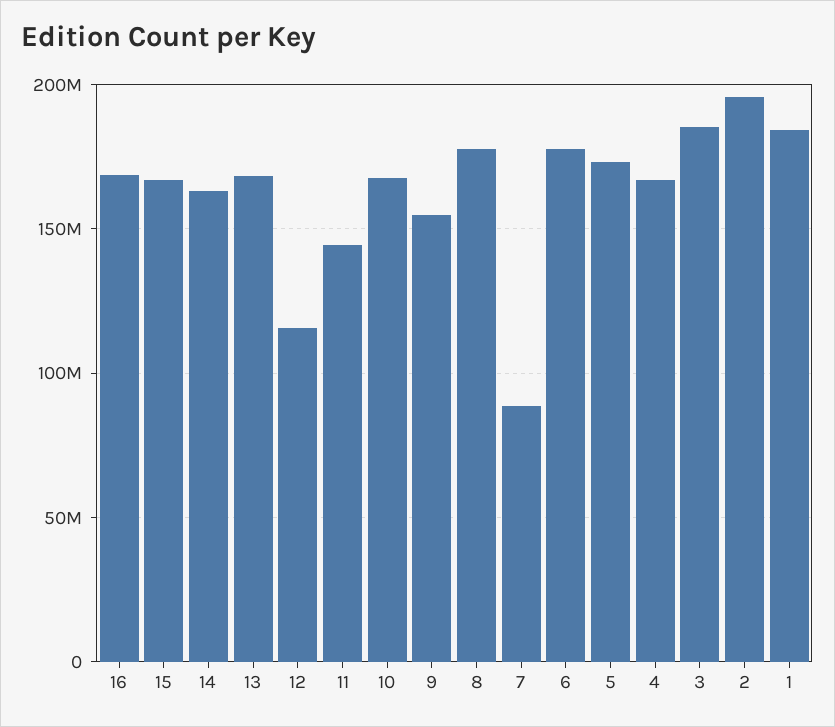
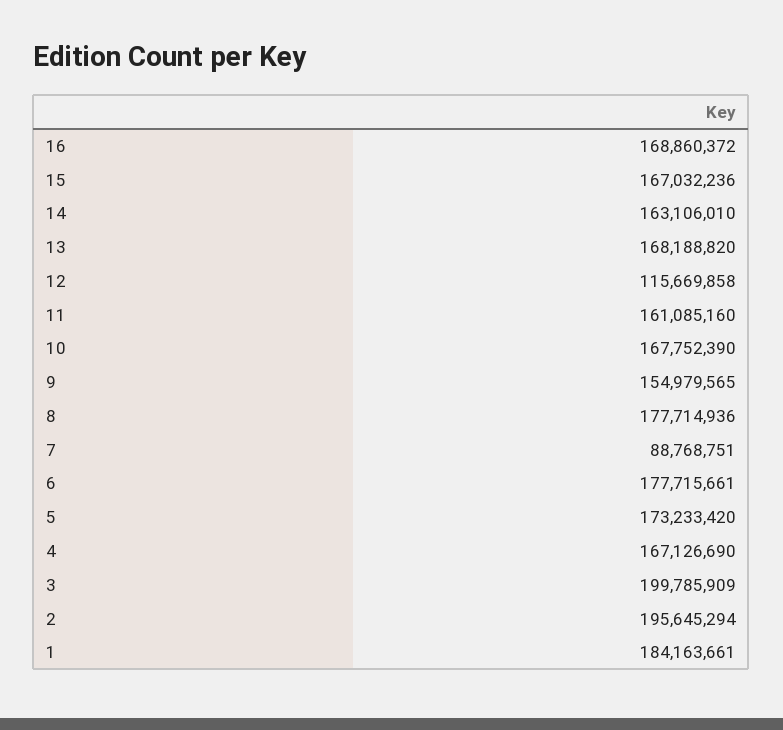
  {
    "16": 168860372,
    "15": 167032236,
    "14": 163106010,
    "13": 168188820,
    "12": 115669858,
-   "11": 145000000,
+   "11": 161085160,
    "10": 167752390,
    "9": 154979565,
    "8": 177714936,
    "7": 88768751,
    "6": 177715661,
    "5": 173233420,
    "4": 167126690,
-   "3": 185000000,
+   "3": 199785909,
    "2": 195645294,
    "1": 184163661
  }

